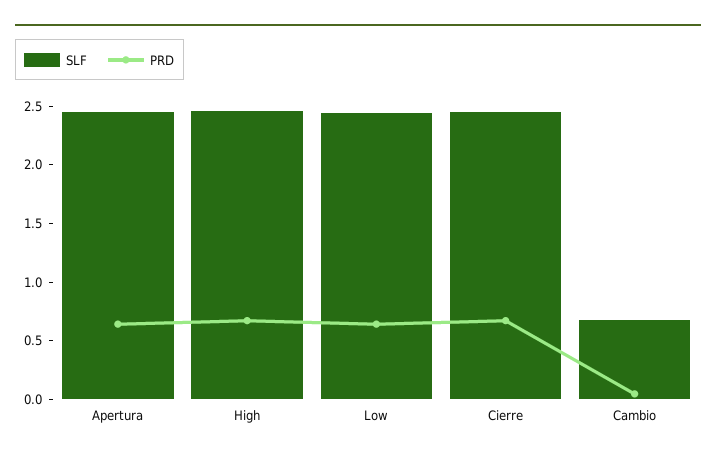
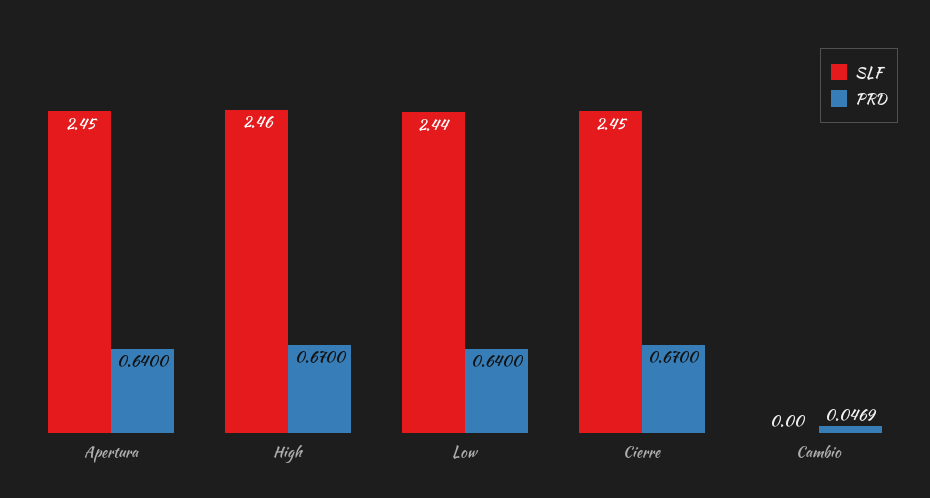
  {
    "SLF": {
      "Apertura": 2.45,
      "High": 2.46,
      "Low": 2.44,
      "Cierre": 2.45,
-     "Cambio": 0.7
+     "Cambio": 0
    },
    "PRD": {
      "Apertura": 0.64,
      "High": 0.67,
      "Low": 0.64,
      "Cierre": 0.67,
      "Cambio": 0.0469
    }
  }

